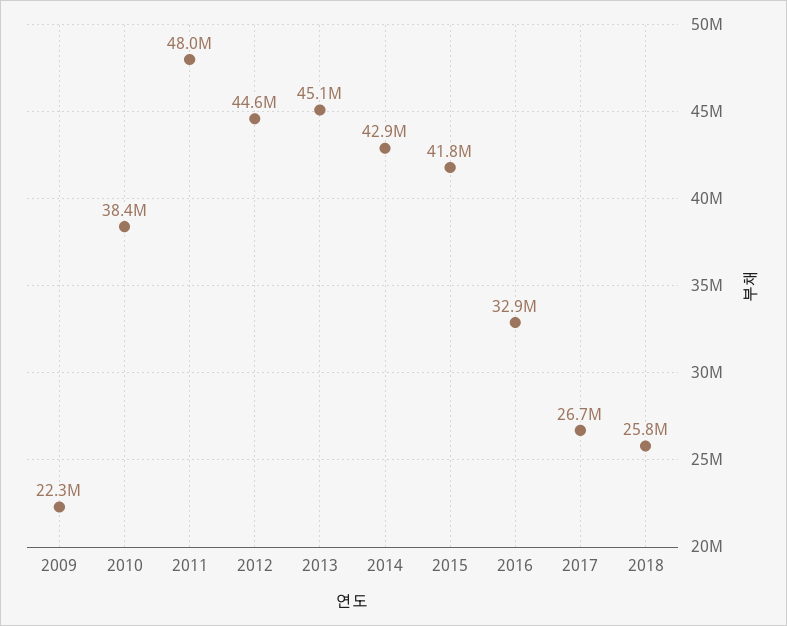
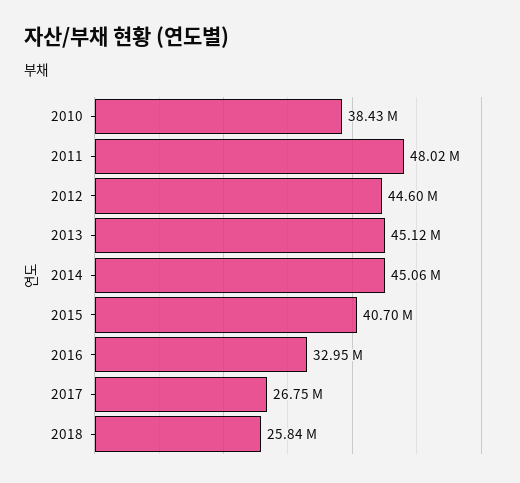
  {
-   "2009": 22300000,
    "2010": 38430000,
    "2011": 48020000,
    "2012": 44600000,
    "2013": 45120000,
-   "2014": 42900000,
+   "2014": 45060000,
-   "2015": 41800000,
+   "2015": 40700000,
    "2016": 32950000,
    "2017": 26750000,
    "2018": 25840000
  }

